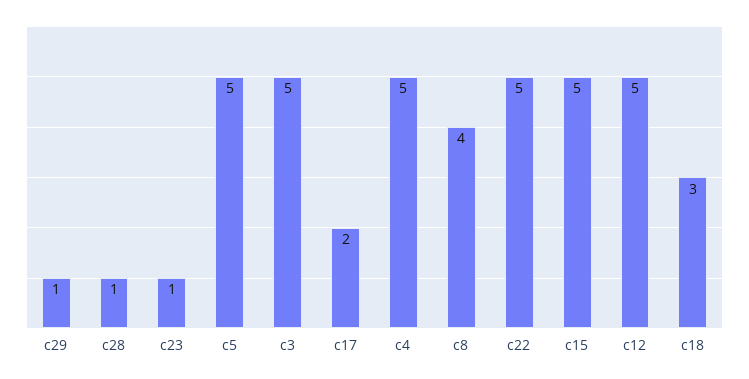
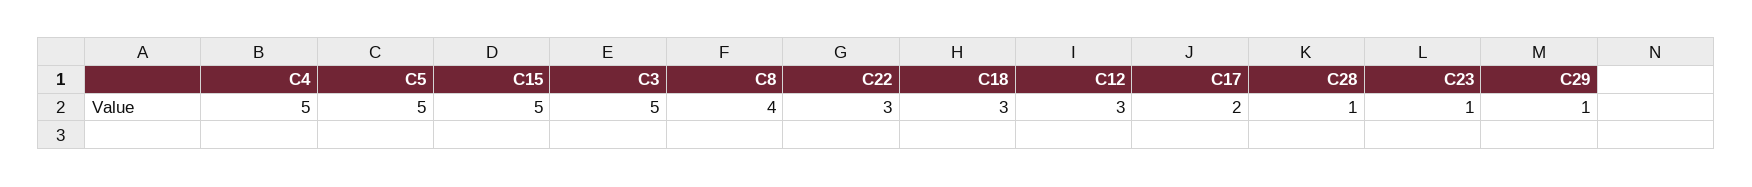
  {
    "c29": 1,
    "c28": 1,
    "c23": 1,
    "c5": 5,
    "c3": 5,
    "c17": 2,
    "c4": 5,
    "c8": 4,
-   "c22": 5,
+   "c22": 3,
    "c15": 5,
-   "c12": 5,
+   "c12": 3,
    "c18": 3
  }

